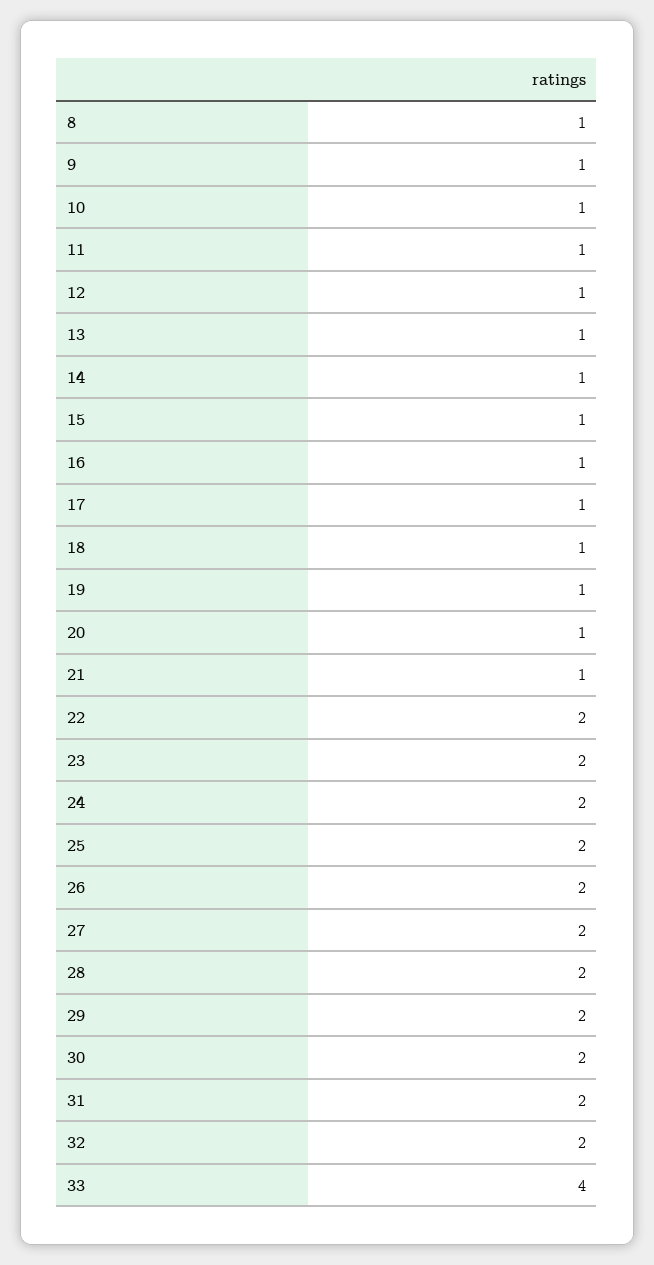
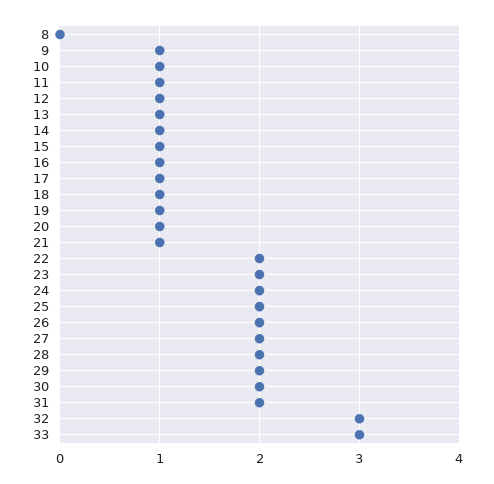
  {
-   "8": 1,
+   "8": 0,
    "9": 1,
    "10": 1,
    "11": 1,
    "12": 1,
    "13": 1,
    "14": 1,
    "15": 1,
    "16": 1,
    "17": 1,
    "18": 1,
    "19": 1,
    "20": 1,
    "21": 1,
    "22": 2,
    "23": 2,
    "24": 2,
    "25": 2,
    "26": 2,
    "27": 2,
    "28": 2,
    "29": 2,
    "30": 2,
    "31": 2,
-   "32": 2,
+   "32": 3,
-   "33": 4
+   "33": 3
  }

